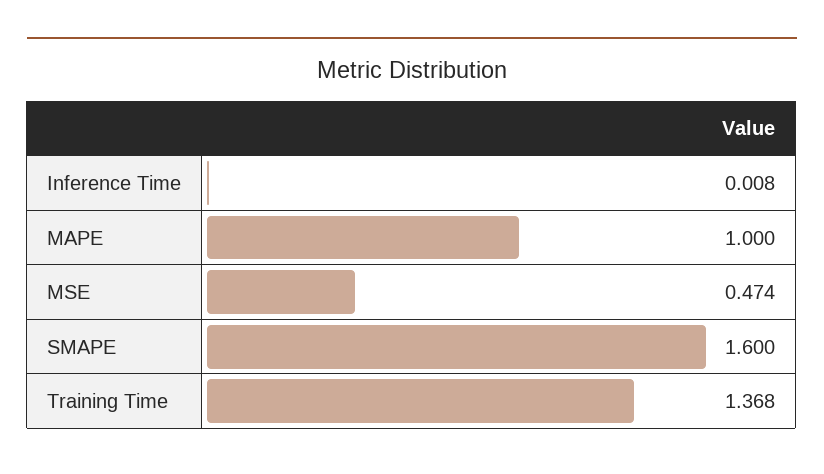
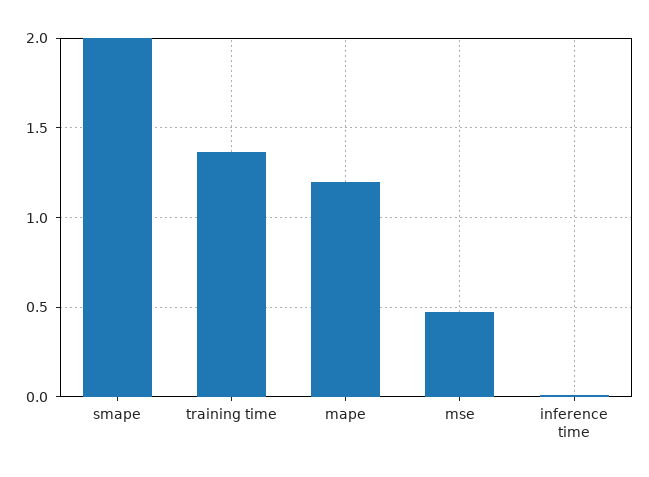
  {
    "Inference Time": 0.008,
-   "MAPE": 1,
+   "MAPE": 1.2,
    "MSE": 0.474,
-   "SMAPE": 1.6,
+   "SMAPE": 2,
    "Training Time": 1.368
  }

